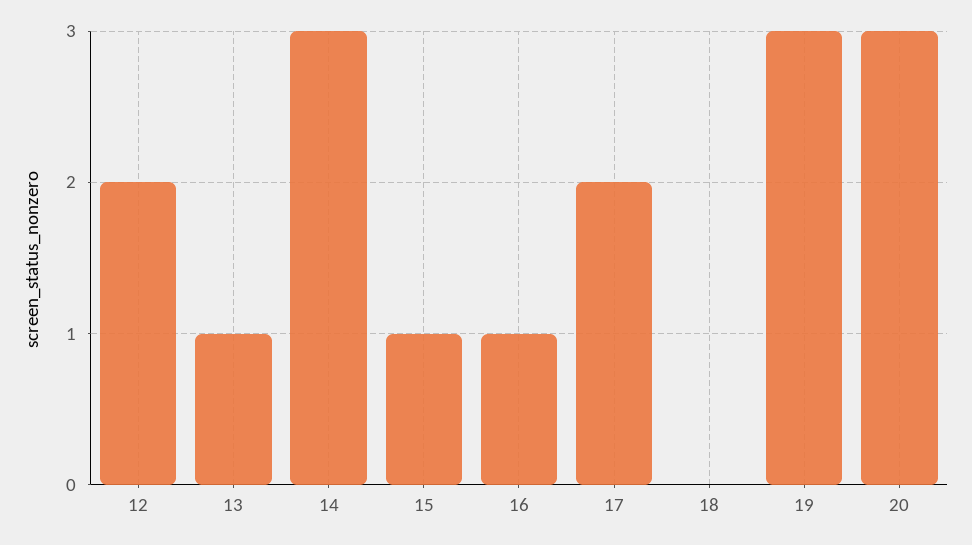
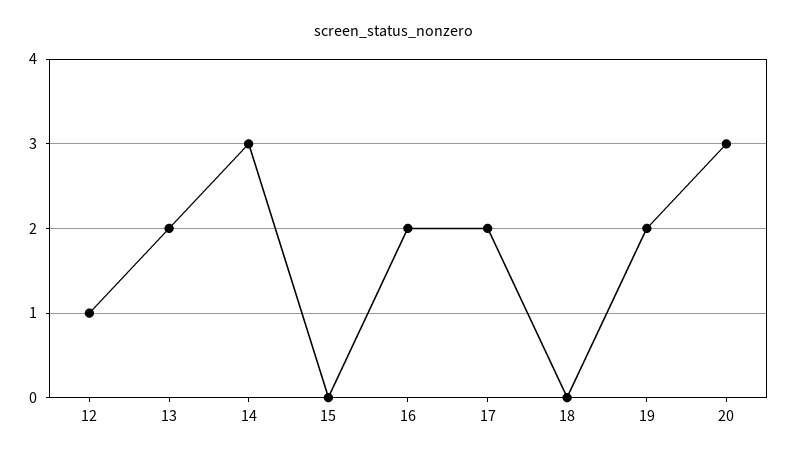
  {
-   "12": 2,
+   "12": 1,
-   "13": 1,
+   "13": 2,
    "14": 3,
-   "15": 1,
+   "15": 0,
-   "16": 1,
+   "16": 2,
    "17": 2,
    "18": 0,
-   "19": 3,
+   "19": 2,
    "20": 3
  }

